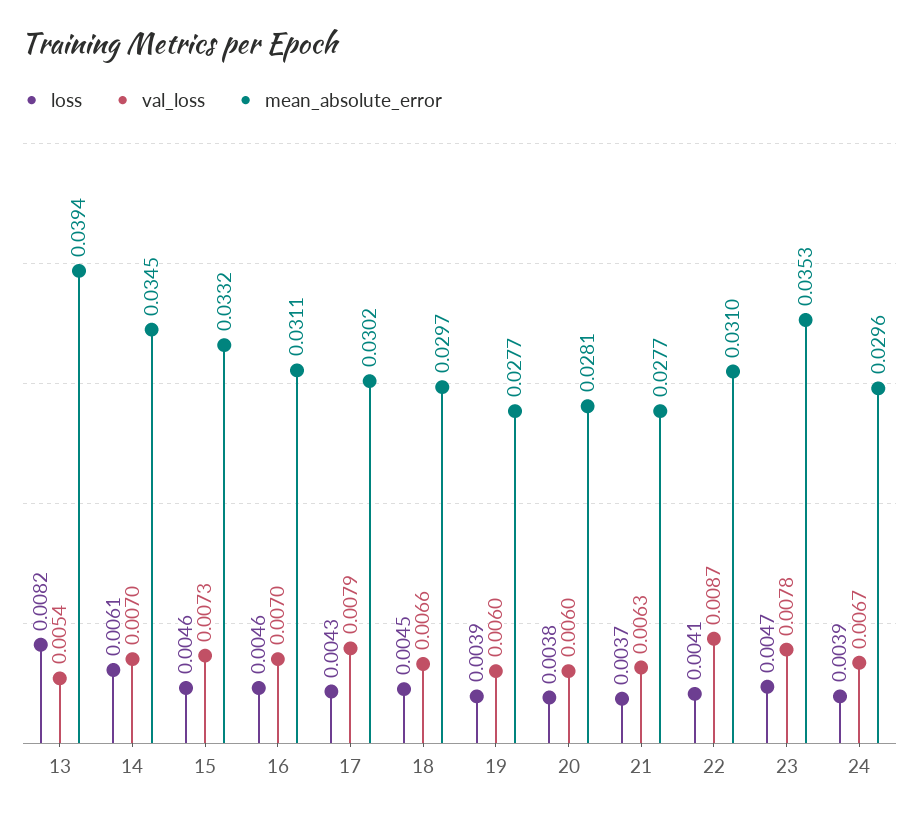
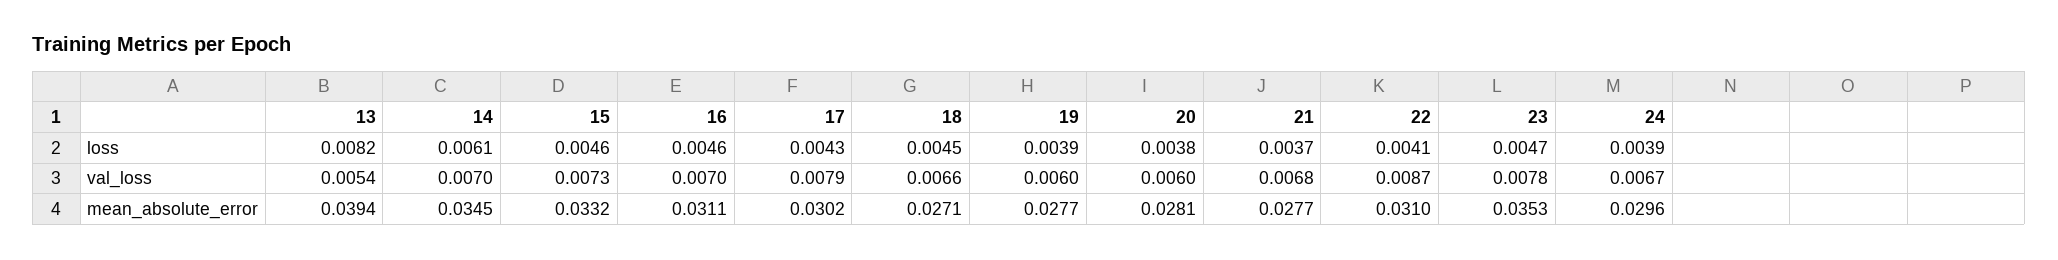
  {
    "loss": {
      "13": 0.0082,
      "14": 0.0061,
      "15": 0.0046,
      "16": 0.0046,
      "17": 0.0043,
      "18": 0.0045,
      "19": 0.0039,
      "20": 0.0038,
      "21": 0.0037,
      "22": 0.0041,
      "23": 0.0047,
      "24": 0.0039
    },
    "val_loss": {
      "13": 0.0054,
      "14": 0.007,
      "15": 0.0073,
      "16": 0.007,
      "17": 0.0079,
      "18": 0.0066,
      "19": 0.006,
      "20": 0.006,
-     "21": 0.0063,
+     "21": 0.0068,
      "22": 0.0087,
      "23": 0.0078,
      "24": 0.0067
    },
    "mean_absolute_error": {
      "13": 0.0394,
      "14": 0.0345,
      "15": 0.0332,
      "16": 0.0311,
      "17": 0.0302,
-     "18": 0.0297,
+     "18": 0.0271,
      "19": 0.0277,
      "20": 0.0281,
      "21": 0.0277,
      "22": 0.031,
      "23": 0.0353,
      "24": 0.0296
    }
  }

